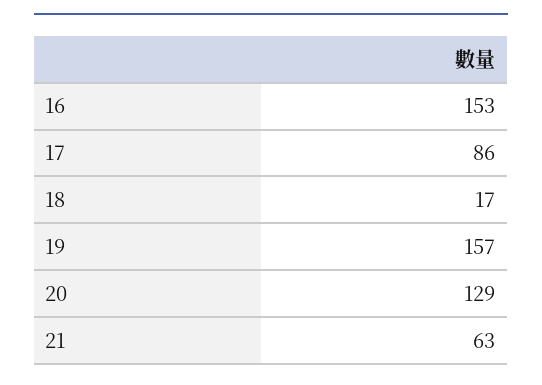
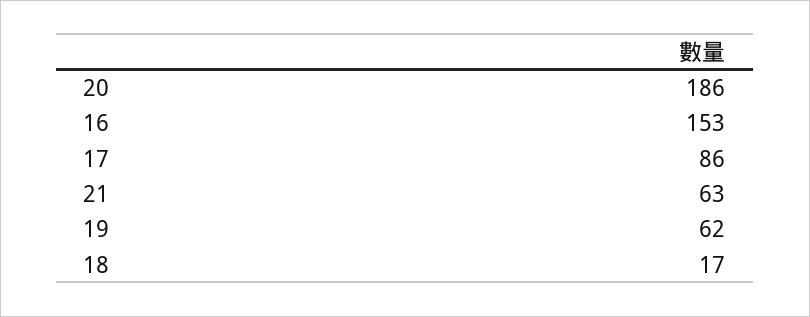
  {
    "16": 153,
    "17": 86,
    "18": 17,
-   "19": 157,
+   "19": 62,
-   "20": 129,
+   "20": 186,
    "21": 63
  }

